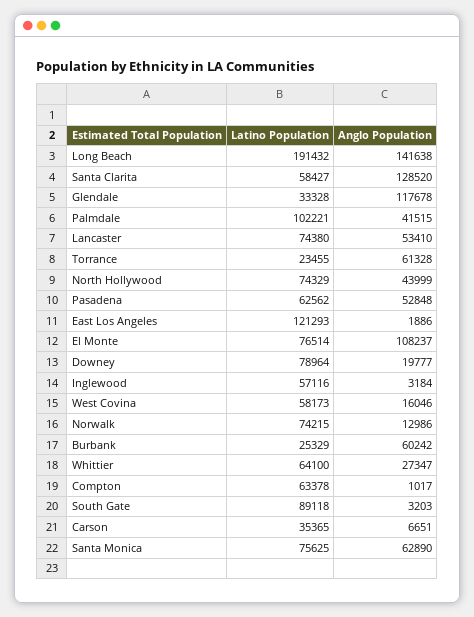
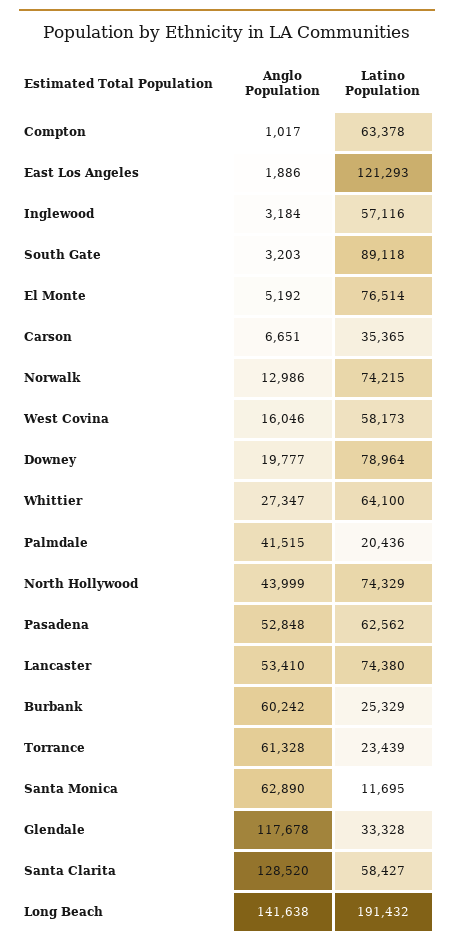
  {
    "Latino Population": {
      "Long Beach": 191432,
      "Santa Clarita": 58427,
      "Glendale": 33328,
-     "Palmdale": 102221,
+     "Palmdale": 20436,
      "Lancaster": 74380,
-     "Torrance": 23455,
+     "Torrance": 23439,
      "North Hollywood": 74329,
      "Pasadena": 62562,
      "East Los Angeles": 121293,
      "El Monte": 76514,
      "Downey": 78964,
      "Inglewood": 57116,
      "West Covina": 58173,
      "Norwalk": 74215,
      "Burbank": 25329,
      "Whittier": 64100,
      "Compton": 63378,
      "South Gate": 89118,
      "Carson": 35365,
-     "Santa Monica": 75625
+     "Santa Monica": 11695
    },
    "Anglo Population": {
      "Long Beach": 141638,
      "Santa Clarita": 128520,
      "Glendale": 117678,
      "Palmdale": 41515,
      "Lancaster": 53410,
      "Torrance": 61328,
      "North Hollywood": 43999,
      "Pasadena": 52848,
      "East Los Angeles": 1886,
-     "El Monte": 108237,
+     "El Monte": 5192,
      "Downey": 19777,
      "Inglewood": 3184,
      "West Covina": 16046,
      "Norwalk": 12986,
      "Burbank": 60242,
      "Whittier": 27347,
      "Compton": 1017,
      "South Gate": 3203,
      "Carson": 6651,
      "Santa Monica": 62890
    }
  }

